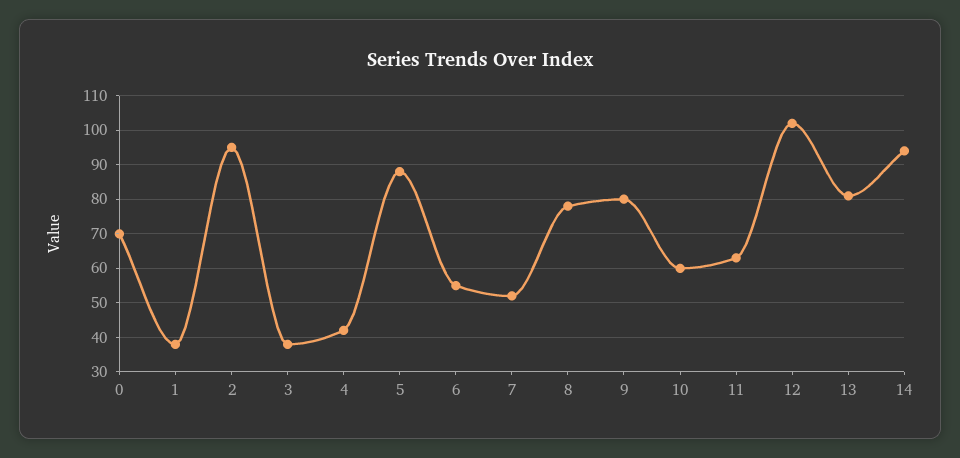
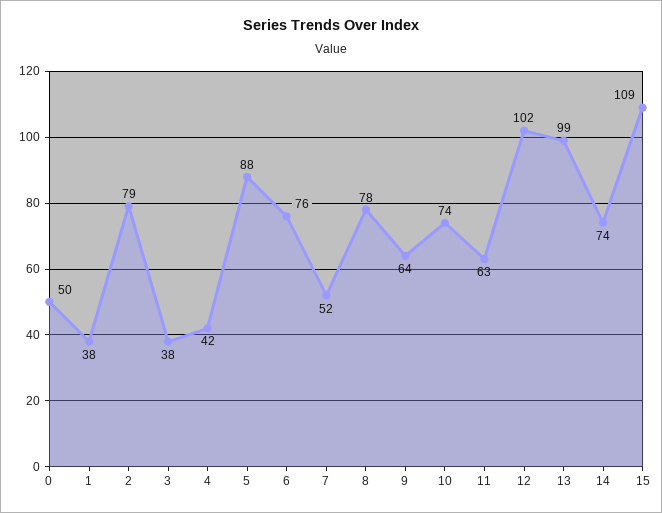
  {
-   "0": 70,
+   "0": 50,
    "1": 38,
-   "2": 95,
+   "2": 79,
    "3": 38,
    "4": 42,
    "5": 88,
-   "6": 55,
+   "6": 76,
    "7": 52,
    "8": 78,
-   "9": 80,
+   "9": 64,
-   "10": 60,
+   "10": 74,
    "11": 63,
    "12": 102,
-   "13": 80,
+   "13": 99,
-   "14": 95
+   "14": 74,
+   "15": 109
  }

